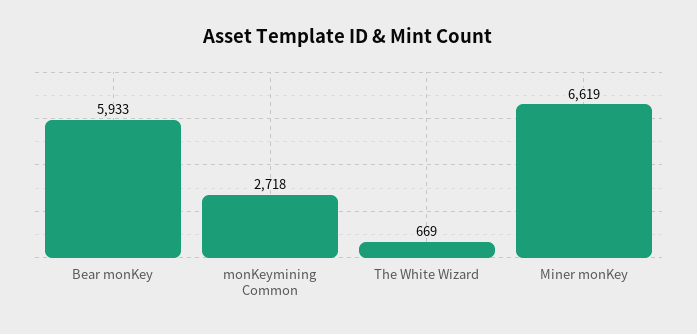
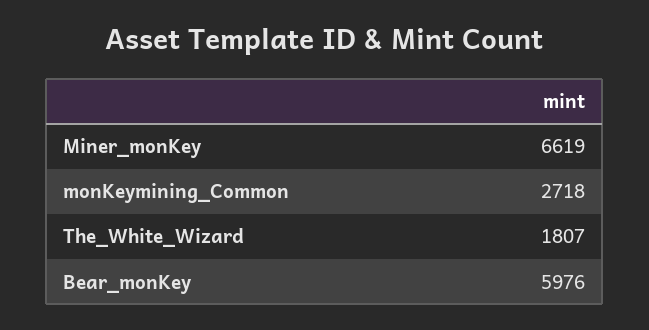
  {
-   "Bear monKey": 5933,
+   "Bear monKey": 5976,
    "monKeymining Common": 2718,
-   "The White Wizard": 669,
+   "The White Wizard": 1807,
    "Miner monKey": 6619
  }

